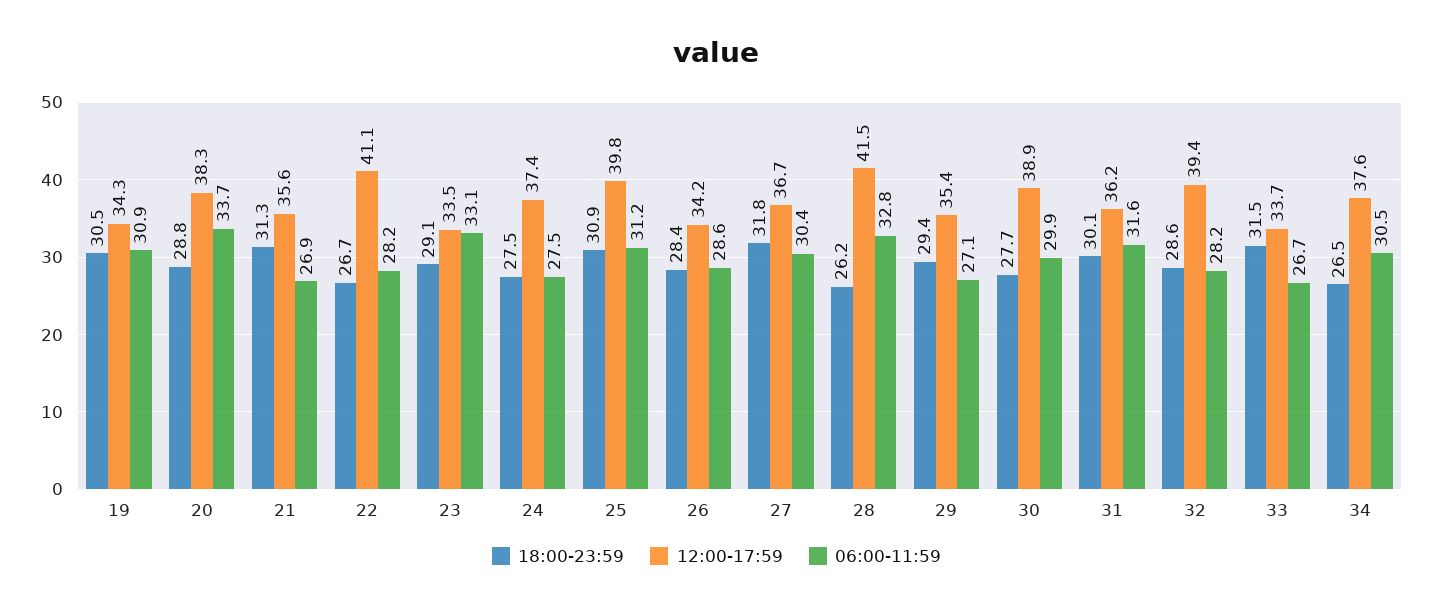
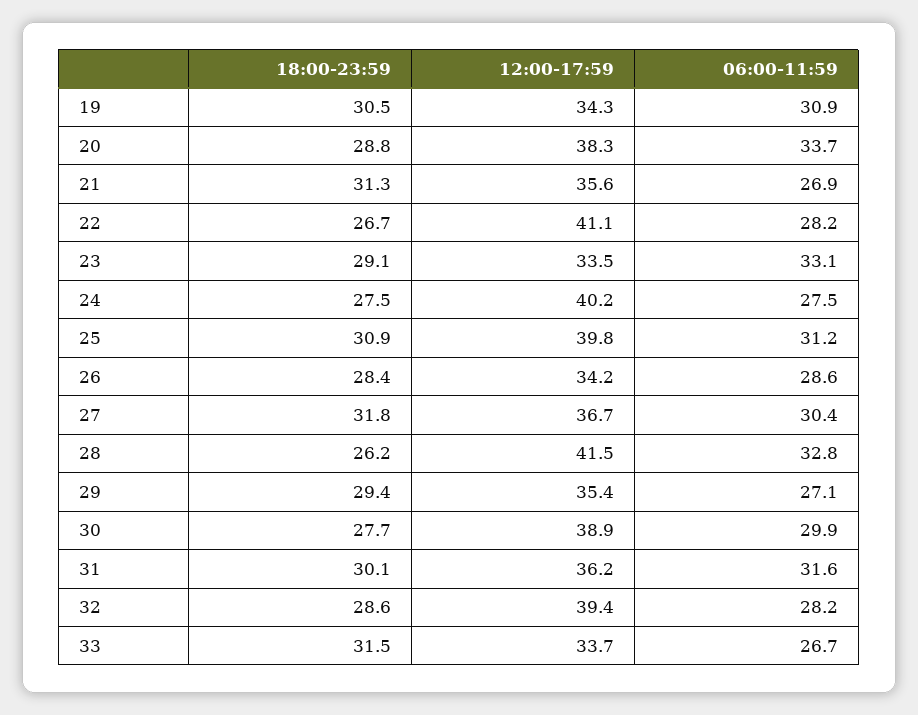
  {
    "18:00-23:59": {
      "19": 30.5,
      "20": 28.8,
      "21": 31.3,
      "22": 26.7,
      "23": 29.1,
      "24": 27.5,
      "25": 30.9,
      "26": 28.4,
      "27": 31.8,
      "28": 26.2,
      "29": 29.4,
      "30": 27.7,
      "31": 30.1,
      "32": 28.6,
-     "33": 31.5,
+     "33": 31.5
-     "34": 26.5
    },
    "12:00-17:59": {
      "19": 34.3,
      "20": 38.3,
      "21": 35.6,
      "22": 41.1,
      "23": 33.5,
-     "24": 37.4,
+     "24": 40.2,
      "25": 39.8,
      "26": 34.2,
      "27": 36.7,
      "28": 41.5,
      "29": 35.4,
      "30": 38.9,
      "31": 36.2,
      "32": 39.4,
-     "33": 33.7,
+     "33": 33.7
-     "34": 37.6
    },
    "06:00-11:59": {
      "19": 30.9,
      "20": 33.7,
      "21": 26.9,
      "22": 28.2,
      "23": 33.1,
      "24": 27.5,
      "25": 31.2,
      "26": 28.6,
      "27": 30.4,
      "28": 32.8,
      "29": 27.1,
      "30": 29.9,
      "31": 31.6,
      "32": 28.2,
-     "33": 26.7,
+     "33": 26.7
-     "34": 30.5
    }
  }

